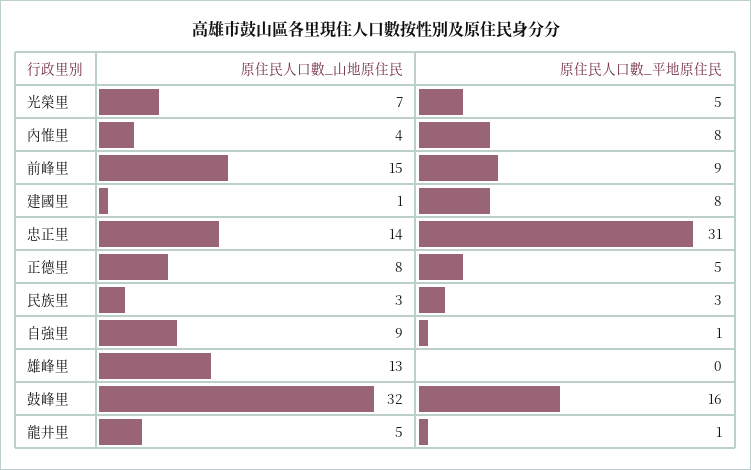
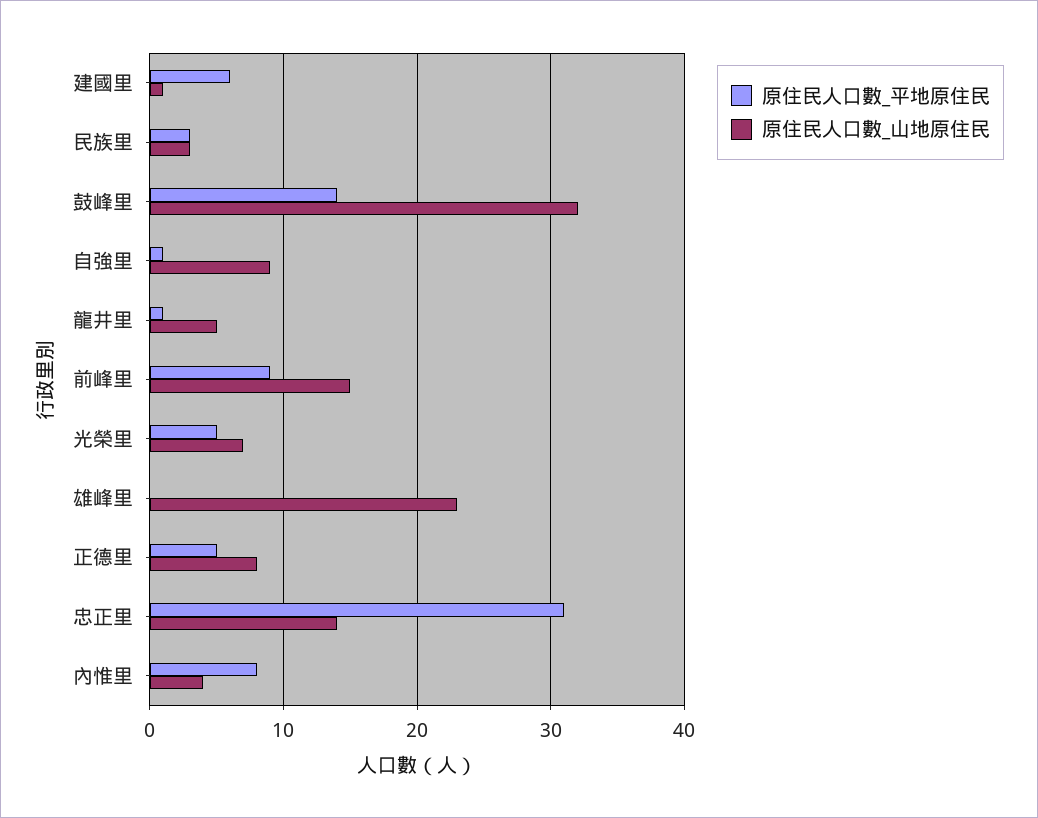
  {
    "原住民人口數_山地原住民": {
      "光榮里": 7,
      "內惟里": 4,
      "前峰里": 15,
      "建國里": 1,
      "忠正里": 14,
      "正德里": 8,
      "民族里": 3,
      "自強里": 9,
-     "雄峰里": 13,
+     "雄峰里": 23,
      "鼓峰里": 32,
      "龍井里": 5
    },
    "原住民人口數_平地原住民": {
      "光榮里": 5,
      "內惟里": 8,
      "前峰里": 9,
-     "建國里": 8,
+     "建國里": 6,
      "忠正里": 31,
      "正德里": 5,
      "民族里": 3,
      "自強里": 1,
      "雄峰里": 0,
-     "鼓峰里": 16,
+     "鼓峰里": 14,
      "龍井里": 1
    }
  }

